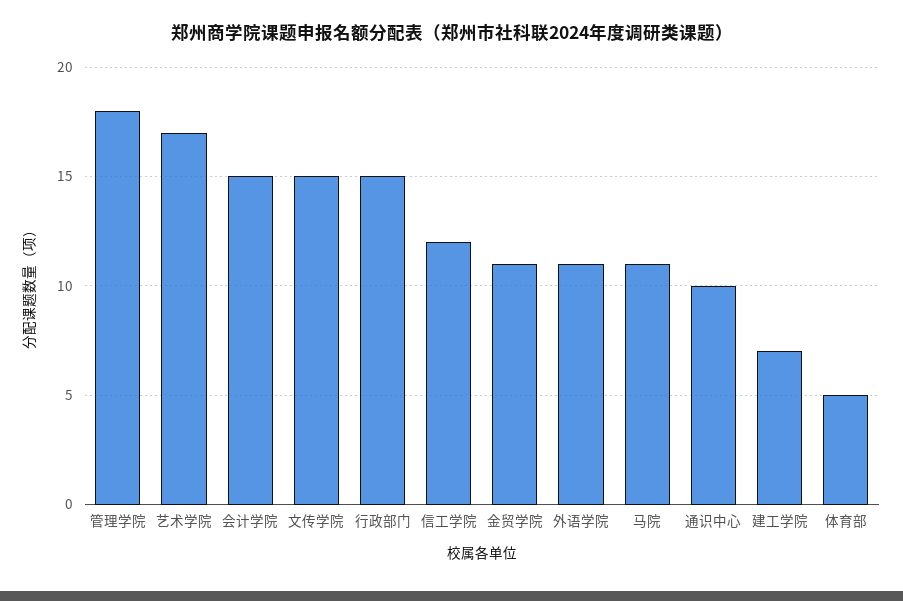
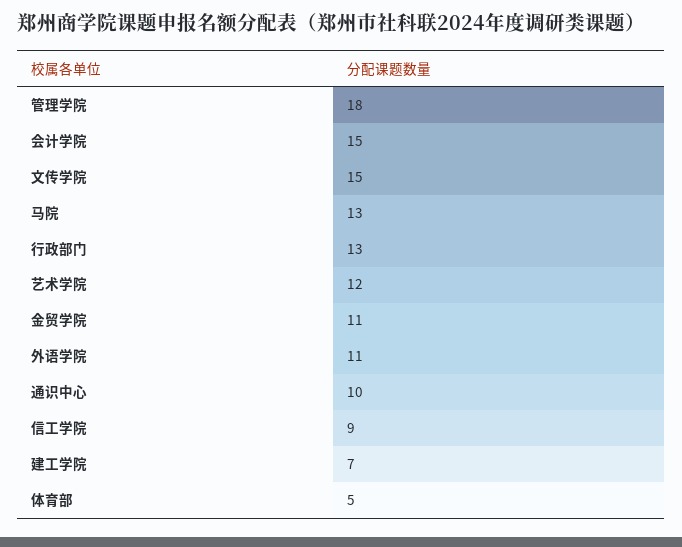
  {
    "管理学院": 18,
-   "艺术学院": 17,
+   "艺术学院": 12,
    "会计学院": 15,
    "文传学院": 15,
-   "行政部门": 15,
+   "行政部门": 13,
-   "信工学院": 12,
+   "信工学院": 9,
    "金贸学院": 11,
    "外语学院": 11,
-   "马院": 11,
+   "马院": 13,
    "通识中心": 10,
    "建工学院": 7,
    "体育部": 5
  }

